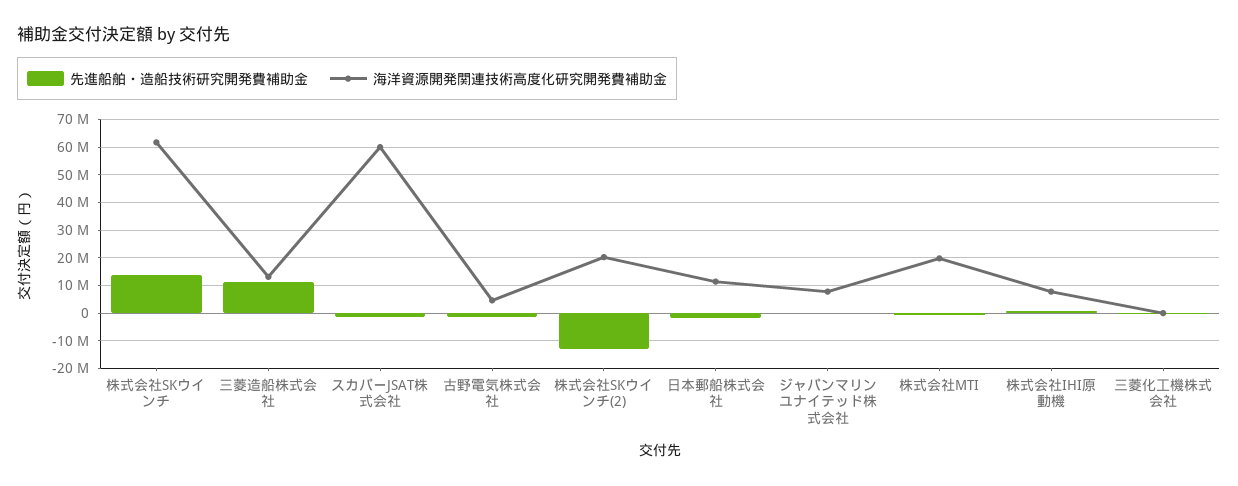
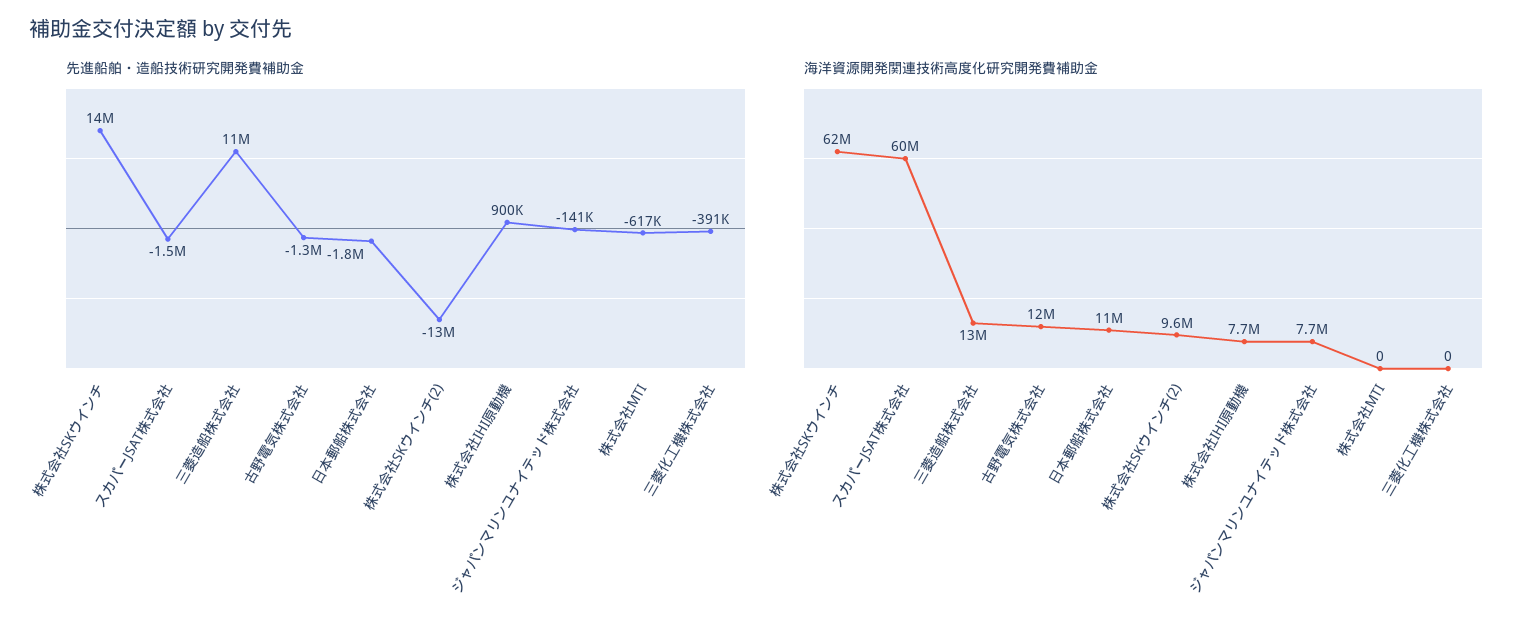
  {
    "先進船舶・造船技術研究開発費補助金": {
      "株式会社SKウインチ": 14000000,
      "三菱造船株式会社": 11000000,
      "スカパーJSAT株式会社": -1500000,
      "古野電気株式会社": -1300000,
      "株式会社SKウインチ(2)": -13000000,
      "日本郵船株式会社": -1800000,
      "ジャパンマリンユナイテッド株式会社": -141000,
      "株式会社MTI": -617000,
      "株式会社IHI原動機": 900000,
      "三菱化工機株式会社": -391000
    },
    "海洋資源開発関連技術高度化研究開発費補助金": {
      "株式会社SKウインチ": 62000000,
      "三菱造船株式会社": 13000000,
      "スカパーJSAT株式会社": 60000000,
-     "古野電気株式会社": 5000000,
+     "古野電気株式会社": 12000000,
-     "株式会社SKウインチ(2)": 20000000,
+     "株式会社SKウインチ(2)": 9600000,
      "日本郵船株式会社": 11000000,
      "ジャパンマリンユナイテッド株式会社": 7700000,
-     "株式会社MTI": 20000000,
+     "株式会社MTI": 0,
      "株式会社IHI原動機": 7700000,
      "三菱化工機株式会社": 0
    }
  }

